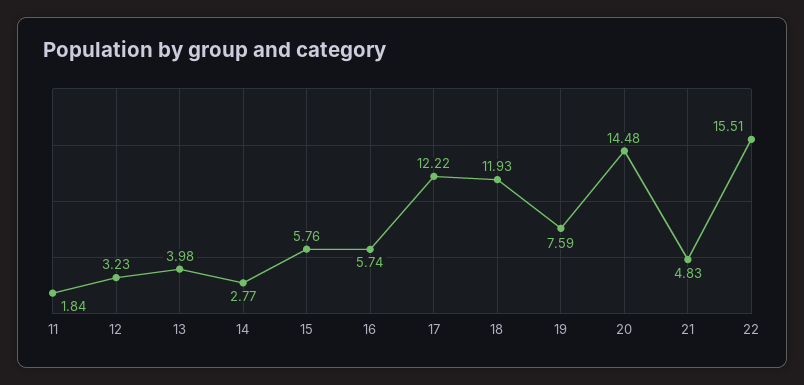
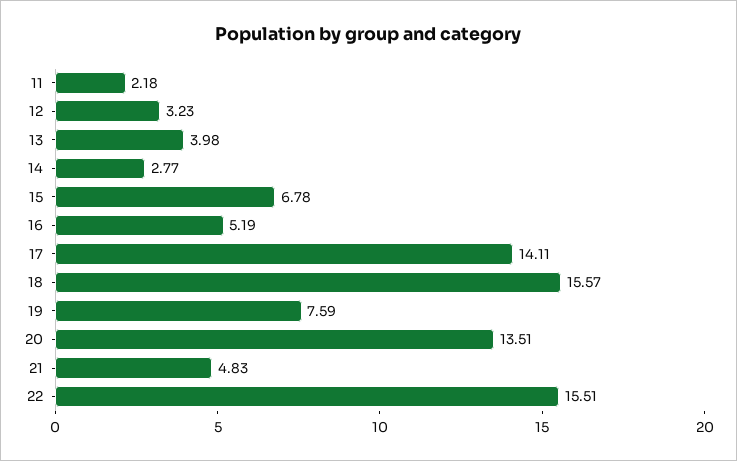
  {
-   "11": 1.84,
+   "11": 2.18,
    "12": 3.23,
    "13": 3.98,
    "14": 2.77,
-   "15": 5.76,
+   "15": 6.78,
-   "16": 5.74,
+   "16": 5.19,
-   "17": 12.22,
+   "17": 14.11,
-   "18": 11.93,
+   "18": 15.57,
    "19": 7.59,
-   "20": 14.48,
+   "20": 13.51,
    "21": 4.83,
    "22": 15.51
  }

